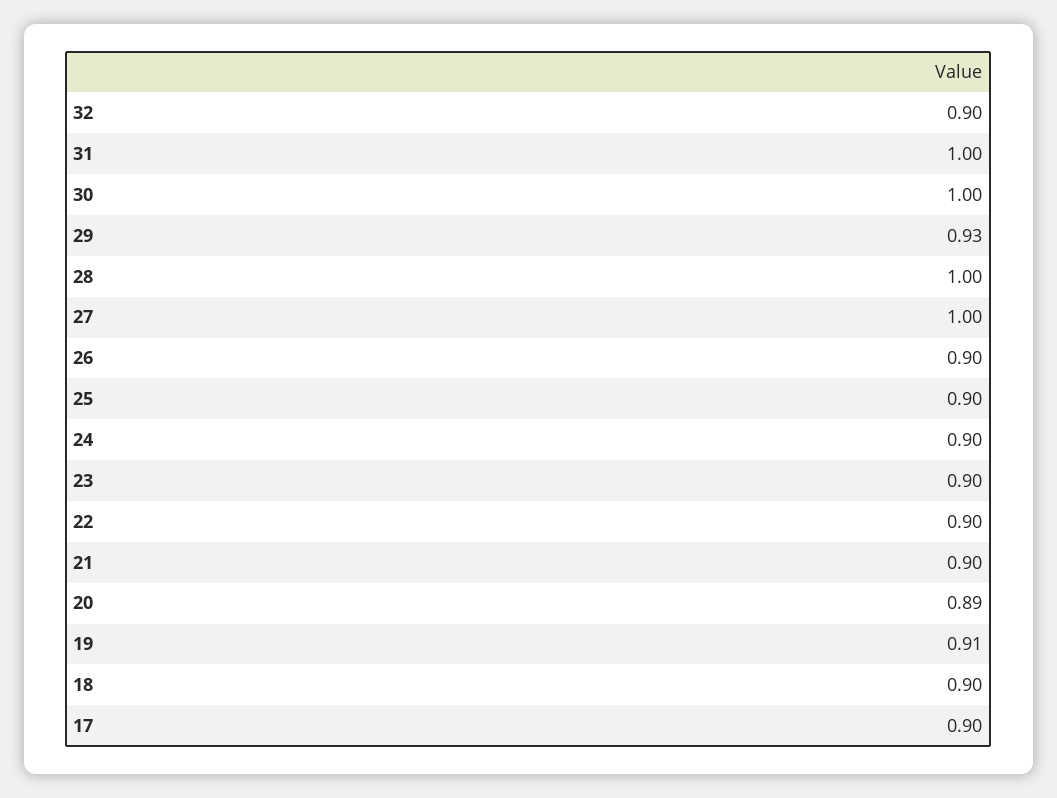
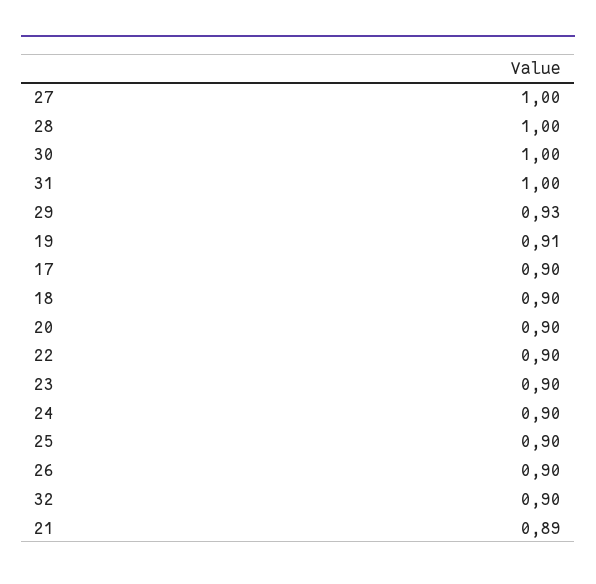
  {
    "32": 0.9,
    "31": 1,
    "30": 1,
    "29": 0.93,
    "28": 1,
    "27": 1,
    "26": 0.9,
    "25": 0.9,
    "24": 0.9,
    "23": 0.9,
    "22": 0.9,
-   "21": 0.9,
+   "21": 0.89,
-   "20": 0.89,
+   "20": 0.9,
    "19": 0.91,
    "18": 0.9,
    "17": 0.9
  }

